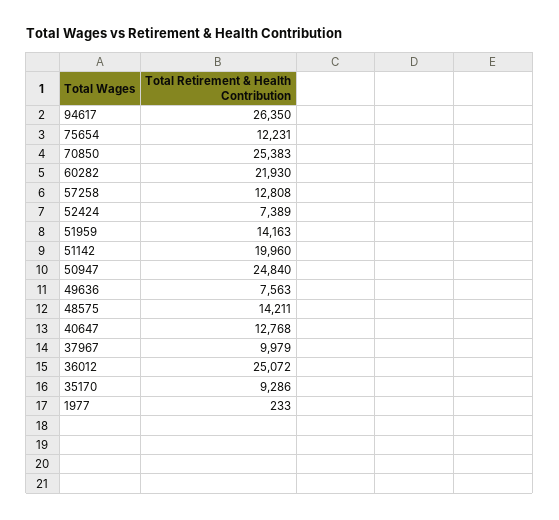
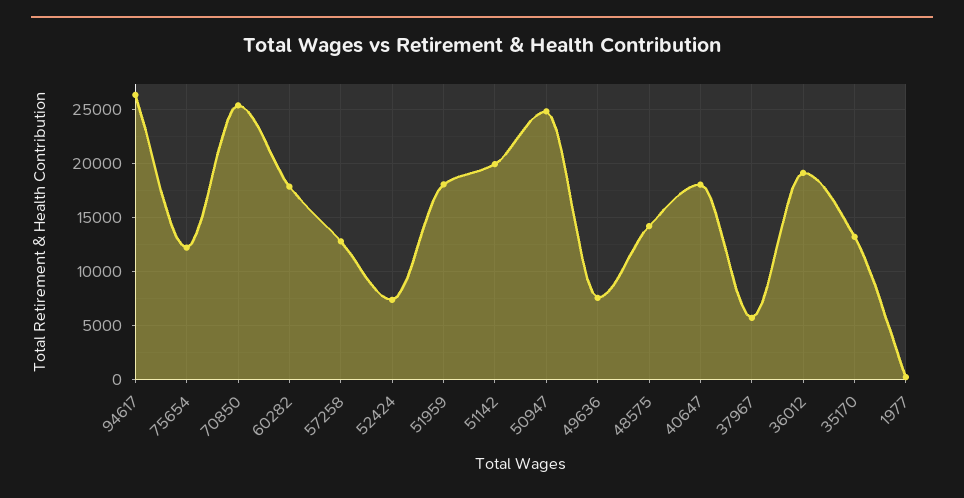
  {
    "94617": 26350,
    "75654": 12231,
    "70850": 25383,
-   "60282": 21930,
+   "60282": 18000,
    "57258": 12808,
    "52424": 7389,
-   "51959": 14163,
+   "51959": 18000,
    "51142": 19960,
    "50947": 24840,
    "49636": 7563,
    "48575": 14211,
-   "40647": 12768,
+   "40647": 18000,
-   "37967": 9979,
+   "37967": 6000,
-   "36012": 25072,
+   "36012": 19000,
-   "35170": 9286,
+   "35170": 13000,
    "1977": 233
  }

